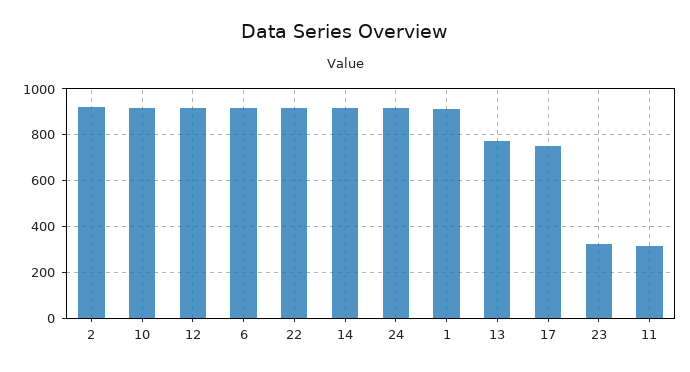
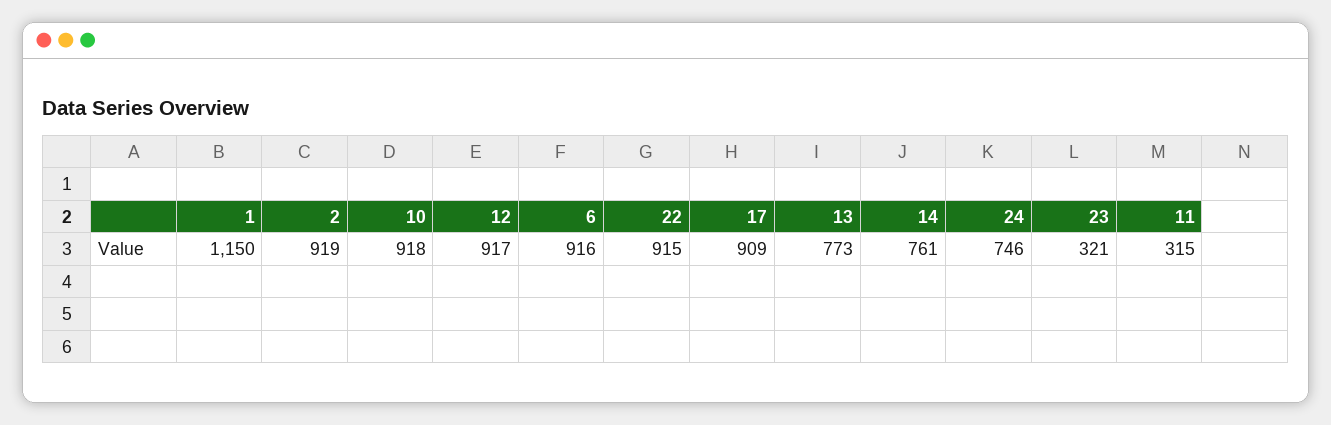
  {
    "2": 919,
    "10": 918,
    "12": 917,
    "6": 916,
    "22": 915,
-   "14": 900,
+   "14": 761,
-   "24": 900,
+   "24": 746,
-   "1": 900,
+   "1": 1150,
    "13": 773,
-   "17": 750,
+   "17": 909,
    "23": 321,
    "11": 315
  }

